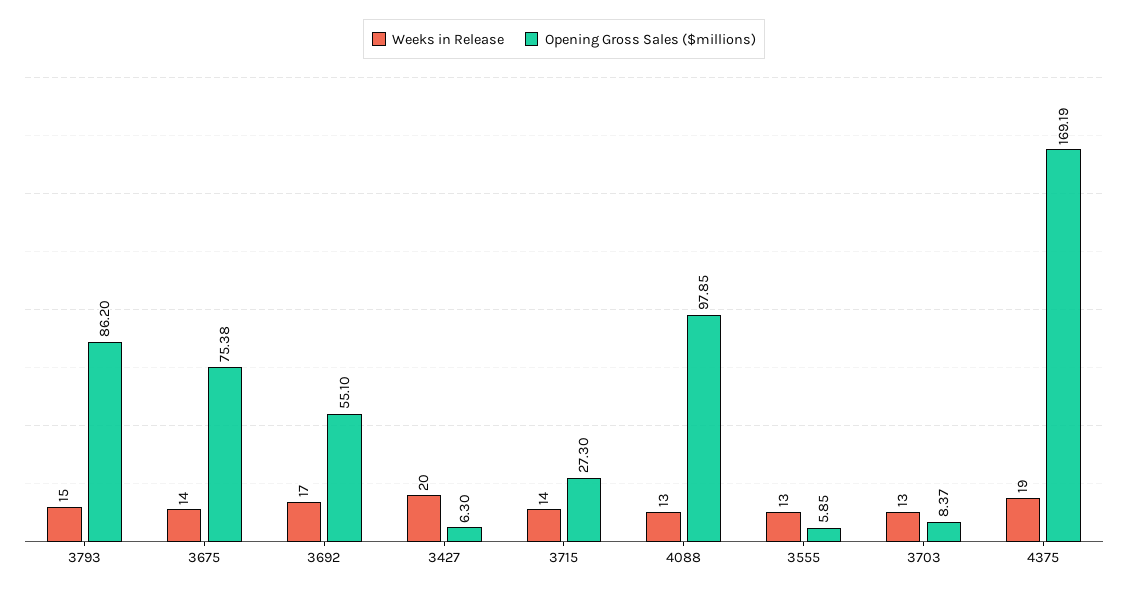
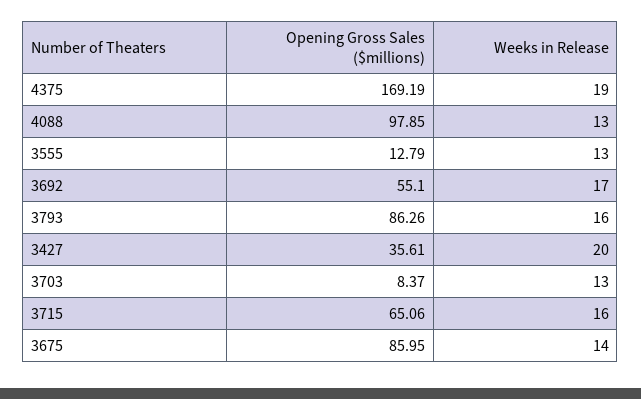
  {
    "Weeks in Release": {
-     "3793": 15,
+     "3793": 16,
      "3675": 14,
      "3692": 17,
      "3427": 20,
-     "3715": 14,
+     "3715": 16,
      "4088": 13,
      "3555": 13,
      "3703": 13,
      "4375": 19
    },
    "Opening Gross Sales ($millions)": {
-     "3793": 86.2,
+     "3793": 86.26,
-     "3675": 75.38,
+     "3675": 85.95,
      "3692": 55.1,
-     "3427": 6.3,
+     "3427": 35.61,
-     "3715": 27.3,
+     "3715": 65.06,
      "4088": 97.85,
-     "3555": 5.85,
+     "3555": 12.79,
      "3703": 8.37,
      "4375": 169.19
    }
  }

